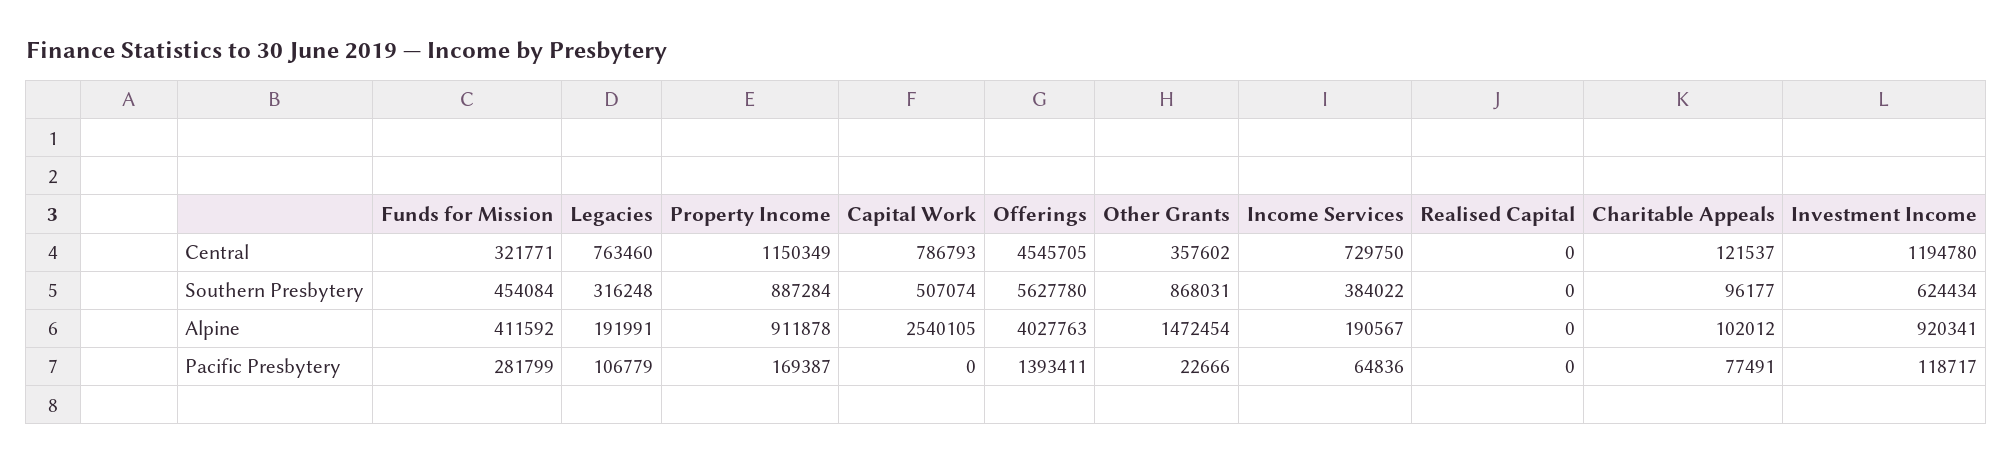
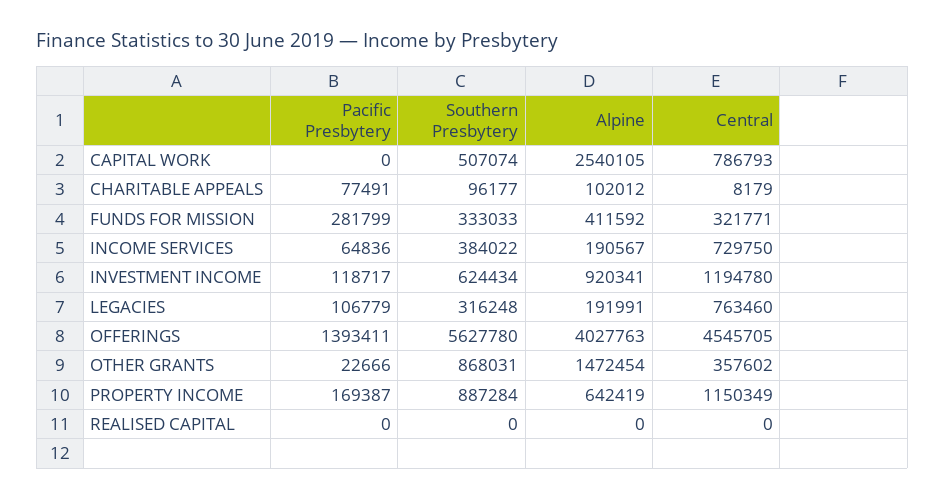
  {
    "Funds for Mission": {
      "Central": 321771,
-     "Southern Presbytery": 454084,
+     "Southern Presbytery": 333033,
      "Alpine": 411592,
      "Pacific Presbytery": 281799
    },
    "Legacies": {
      "Central": 763460,
      "Southern Presbytery": 316248,
      "Alpine": 191991,
      "Pacific Presbytery": 106779
    },
    "Property Income": {
      "Central": 1150349,
      "Southern Presbytery": 887284,
-     "Alpine": 911878,
+     "Alpine": 642419,
      "Pacific Presbytery": 169387
    },
    "Capital Work": {
      "Central": 786793,
      "Southern Presbytery": 507074,
      "Alpine": 2540105,
      "Pacific Presbytery": 0
    },
    "Offerings": {
      "Central": 4545705,
      "Southern Presbytery": 5627780,
      "Alpine": 4027763,
      "Pacific Presbytery": 1393411
    },
    "Other Grants": {
      "Central": 357602,
      "Southern Presbytery": 868031,
      "Alpine": 1472454,
      "Pacific Presbytery": 22666
    },
    "Income Services": {
      "Central": 729750,
      "Southern Presbytery": 384022,
      "Alpine": 190567,
      "Pacific Presbytery": 64836
    },
    "Realised Capital": {
      "Central": 0,
      "Southern Presbytery": 0,
      "Alpine": 0,
      "Pacific Presbytery": 0
    },
    "Charitable Appeals": {
-     "Central": 121537,
+     "Central": 8179,
      "Southern Presbytery": 96177,
      "Alpine": 102012,
      "Pacific Presbytery": 77491
    },
    "Investment Income": {
      "Central": 1194780,
      "Southern Presbytery": 624434,
      "Alpine": 920341,
      "Pacific Presbytery": 118717
    }
  }

